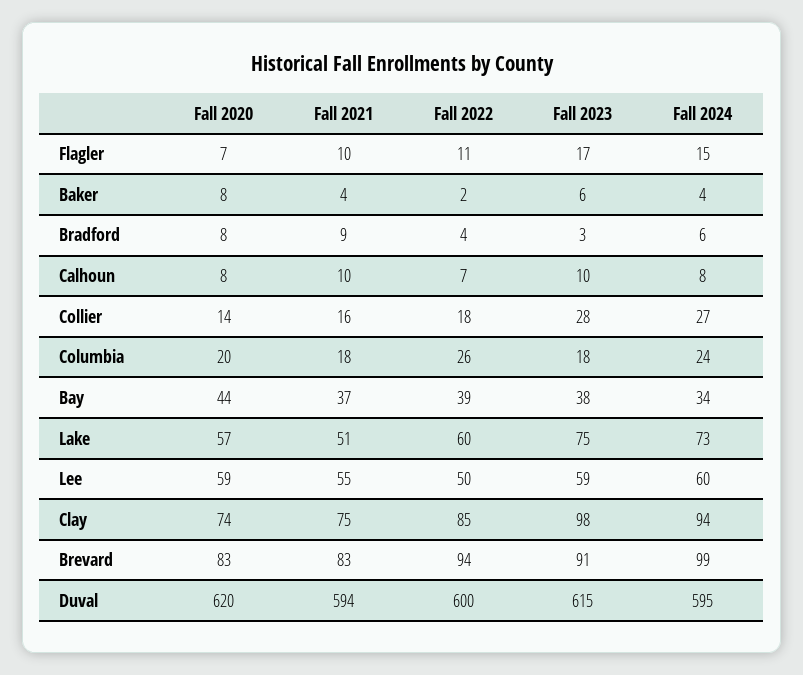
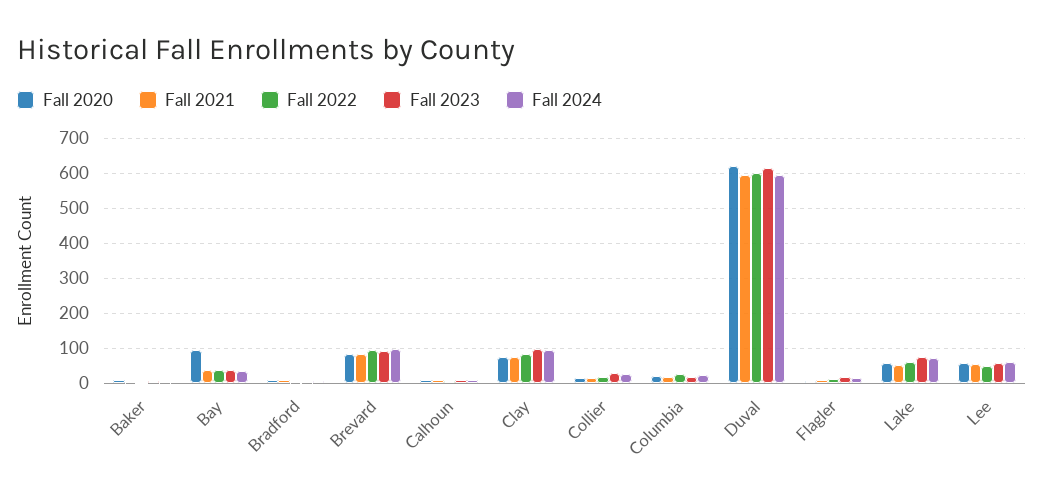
  {
    "Fall 2020": {
      "Flagler": 7,
      "Baker": 8,
      "Bradford": 8,
      "Calhoun": 8,
      "Collier": 14,
      "Columbia": 20,
-     "Bay": 44,
+     "Bay": 100,
      "Lake": 57,
      "Lee": 59,
      "Clay": 74,
      "Brevard": 83,
      "Duval": 620
    },
    "Fall 2021": {
      "Flagler": 10,
      "Baker": 4,
      "Bradford": 9,
      "Calhoun": 10,
      "Collier": 16,
      "Columbia": 18,
      "Bay": 37,
      "Lake": 51,
      "Lee": 55,
      "Clay": 75,
      "Brevard": 83,
      "Duval": 594
    },
    "Fall 2022": {
      "Flagler": 11,
      "Baker": 2,
      "Bradford": 4,
      "Calhoun": 7,
      "Collier": 18,
      "Columbia": 26,
      "Bay": 39,
      "Lake": 60,
      "Lee": 50,
      "Clay": 85,
      "Brevard": 94,
      "Duval": 600
    },
    "Fall 2023": {
      "Flagler": 17,
      "Baker": 6,
      "Bradford": 3,
      "Calhoun": 10,
      "Collier": 28,
      "Columbia": 18,
      "Bay": 38,
      "Lake": 75,
      "Lee": 59,
      "Clay": 98,
      "Brevard": 91,
      "Duval": 615
    },
    "Fall 2024": {
      "Flagler": 15,
      "Baker": 4,
      "Bradford": 6,
      "Calhoun": 8,
      "Collier": 27,
      "Columbia": 24,
      "Bay": 34,
      "Lake": 73,
      "Lee": 60,
      "Clay": 94,
      "Brevard": 99,
      "Duval": 595
    }
  }

